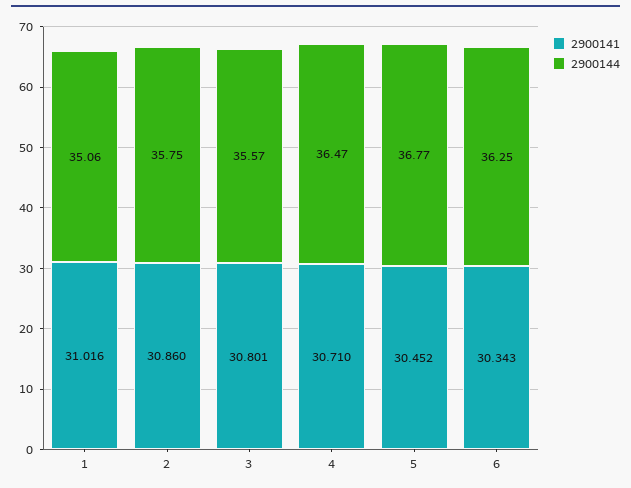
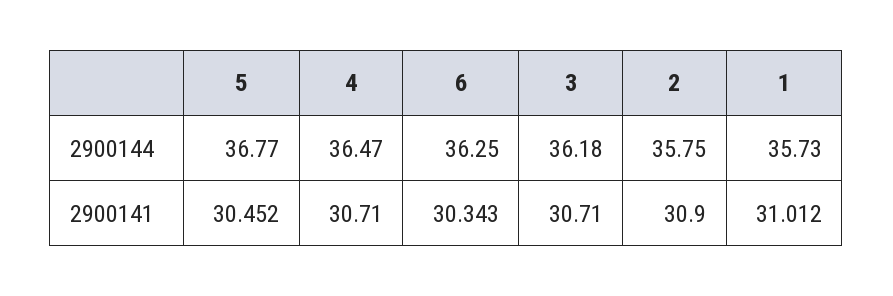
  {
    "2900141": {
-     "1": 31.016,
+     "1": 31.012,
-     "2": 30.86,
+     "2": 30.9,
-     "3": 30.801,
+     "3": 30.71,
      "4": 30.71,
      "5": 30.452,
      "6": 30.343
    },
    "2900144": {
-     "1": 35.06,
+     "1": 35.73,
      "2": 35.75,
-     "3": 35.57,
+     "3": 36.18,
      "4": 36.47,
      "5": 36.77,
      "6": 36.25
    }
  }

